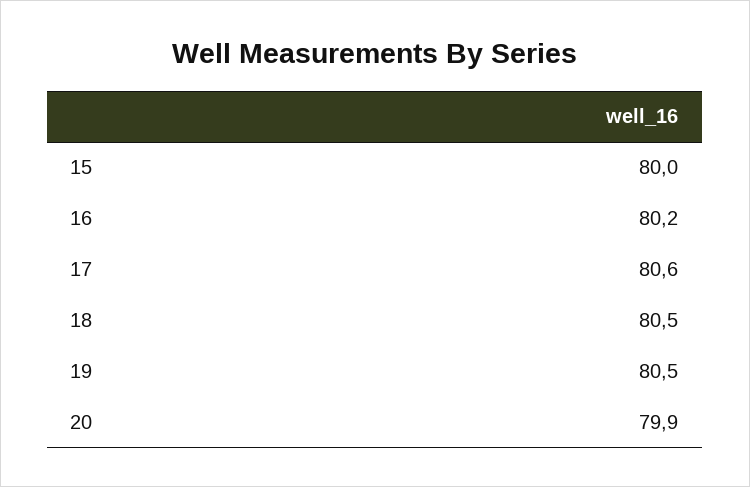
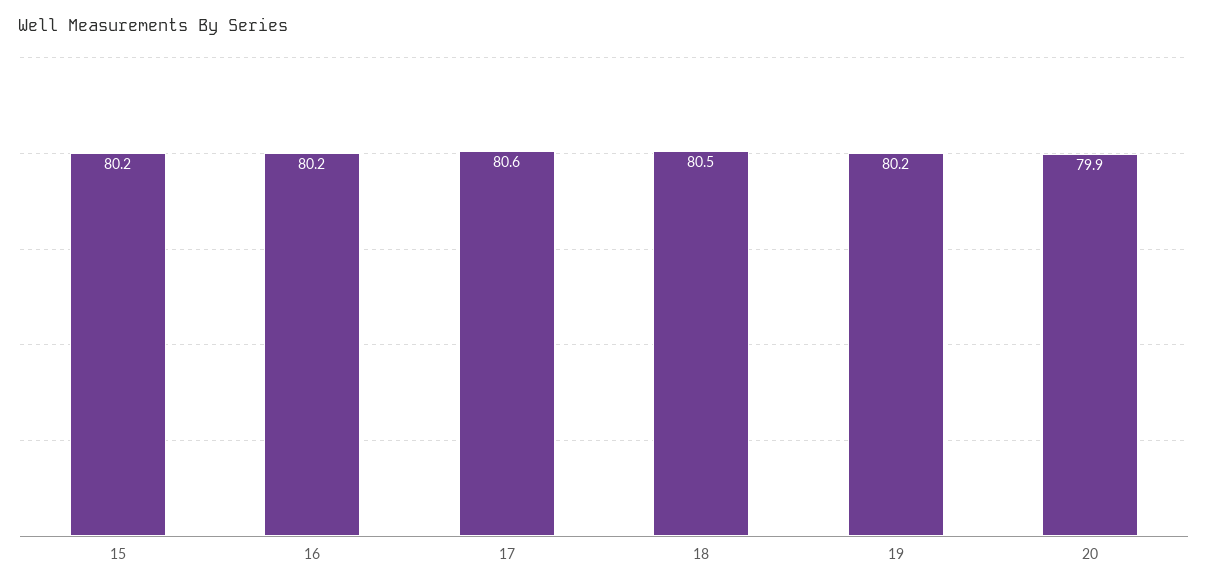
  {
-   "15": 80,
+   "15": 80.2,
    "16": 80.2,
    "17": 80.6,
    "18": 80.5,
-   "19": 80.5,
+   "19": 80.2,
    "20": 79.9
  }

